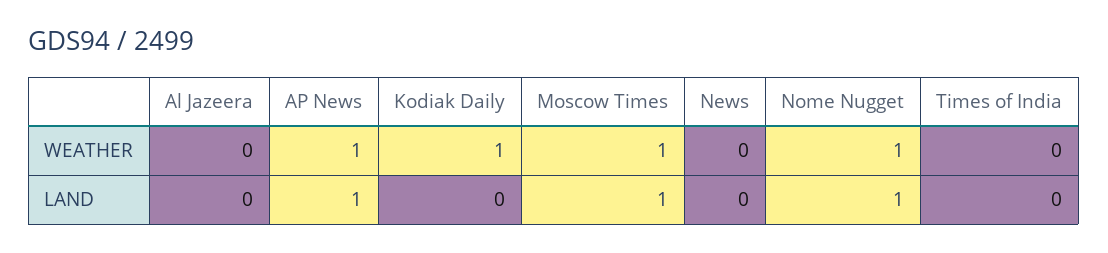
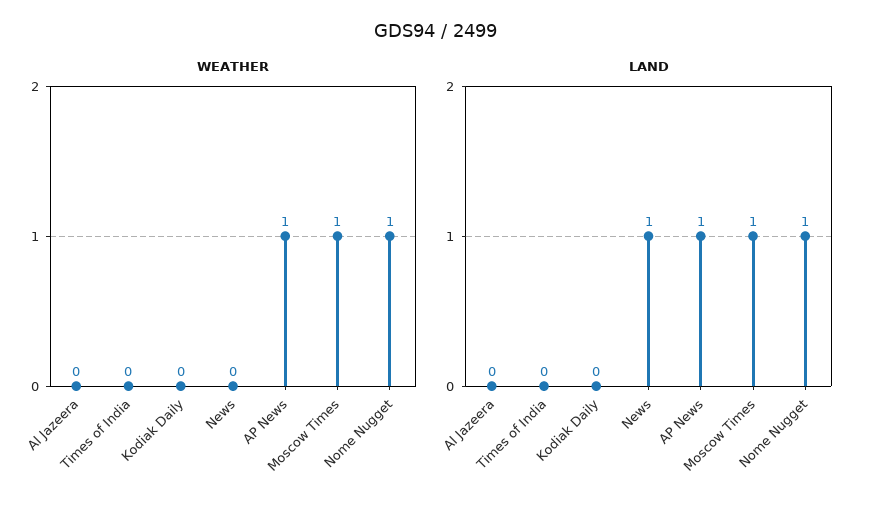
  {
    "WEATHER": {
      "Al Jazeera": 0,
      "AP News": 1,
-     "Kodiak Daily": 1,
+     "Kodiak Daily": 0,
      "Moscow Times": 1,
      "News": 0,
      "Nome Nugget": 1,
      "Times of India": 0
    },
    "LAND": {
      "Al Jazeera": 0,
      "AP News": 1,
      "Kodiak Daily": 0,
      "Moscow Times": 1,
-     "News": 0,
+     "News": 1,
      "Nome Nugget": 1,
      "Times of India": 0
    }
  }

